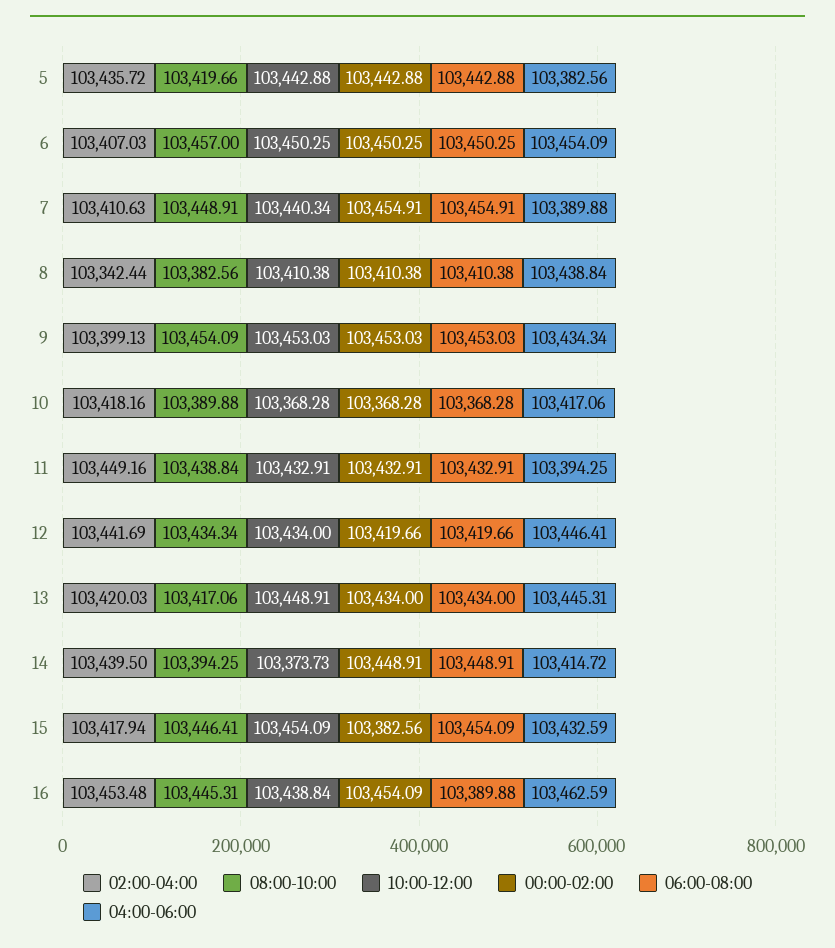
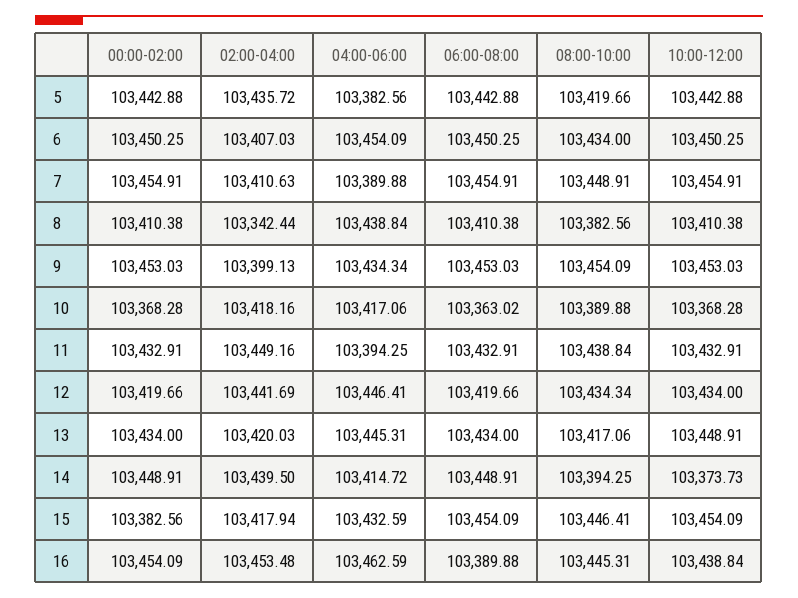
  {
    "02:00-04:00": {
      "5": 103435.72,
      "6": 103407.03,
      "7": 103410.63,
      "8": 103342.44,
      "9": 103399.13,
      "10": 103418.16,
      "11": 103449.16,
      "12": 103441.69,
      "13": 103420.03,
      "14": 103439.5,
      "15": 103417.94,
      "16": 103453.48
    },
    "08:00-10:00": {
      "5": 103419.66,
-     "6": 103457,
+     "6": 103434,
      "7": 103448.91,
      "8": 103382.56,
      "9": 103454.09,
      "10": 103389.88,
      "11": 103438.84,
      "12": 103434.34,
      "13": 103417.06,
      "14": 103394.25,
      "15": 103446.41,
      "16": 103445.31
    },
    "10:00-12:00": {
      "5": 103442.88,
      "6": 103450.25,
-     "7": 103440.34,
+     "7": 103454.91,
      "8": 103410.38,
      "9": 103453.03,
      "10": 103368.28,
      "11": 103432.91,
      "12": 103434,
      "13": 103448.91,
      "14": 103373.73,
      "15": 103454.09,
      "16": 103438.84
    },
    "00:00-02:00": {
      "5": 103442.88,
      "6": 103450.25,
      "7": 103454.91,
      "8": 103410.38,
      "9": 103453.03,
      "10": 103368.28,
      "11": 103432.91,
      "12": 103419.66,
      "13": 103434,
      "14": 103448.91,
      "15": 103382.56,
      "16": 103454.09
    },
    "06:00-08:00": {
      "5": 103442.88,
      "6": 103450.25,
      "7": 103454.91,
      "8": 103410.38,
      "9": 103453.03,
-     "10": 103368.28,
+     "10": 103363.02,
      "11": 103432.91,
      "12": 103419.66,
      "13": 103434,
      "14": 103448.91,
      "15": 103454.09,
      "16": 103389.88
    },
    "04:00-06:00": {
      "5": 103382.56,
      "6": 103454.09,
      "7": 103389.88,
      "8": 103438.84,
      "9": 103434.34,
      "10": 103417.06,
      "11": 103394.25,
      "12": 103446.41,
      "13": 103445.31,
      "14": 103414.72,
      "15": 103432.59,
      "16": 103462.59
    }
  }

